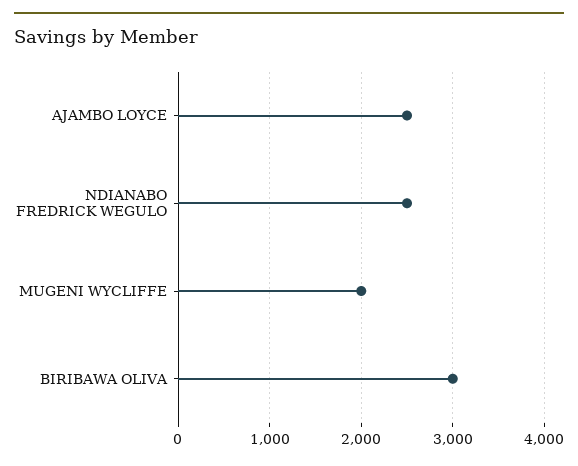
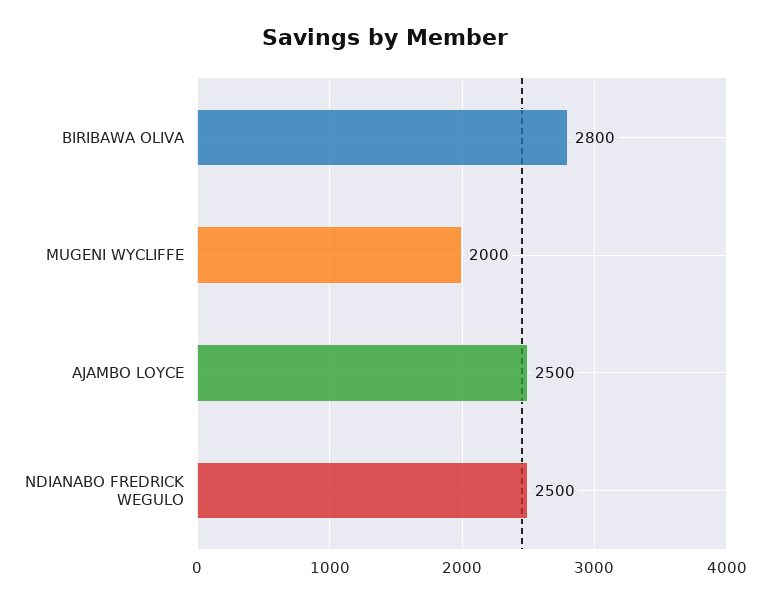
  {
    "AJAMBO LOYCE": 2500,
    "NDIANABO FREDRICK WEGULO": 2500,
    "MUGENI WYCLIFFE": 2000,
-   "BIRIBAWA OLIVA": 3000
+   "BIRIBAWA OLIVA": 2800
  }

